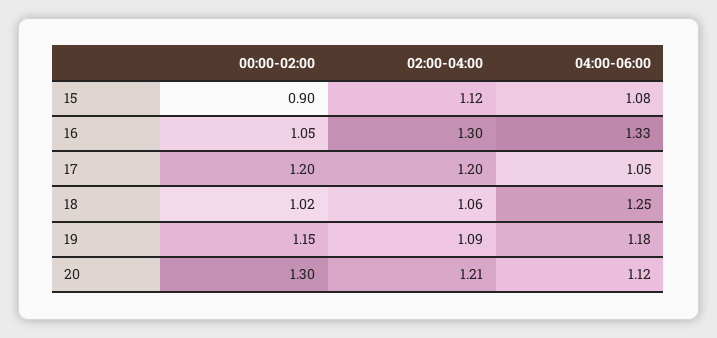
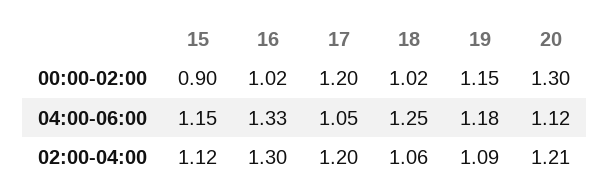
  {
    "00:00-02:00": {
      "15": 0.9,
-     "16": 1.05,
+     "16": 1.02,
      "17": 1.2,
      "18": 1.02,
      "19": 1.15,
      "20": 1.3
    },
    "02:00-04:00": {
      "15": 1.12,
      "16": 1.3,
      "17": 1.2,
      "18": 1.06,
      "19": 1.09,
      "20": 1.21
    },
    "04:00-06:00": {
-     "15": 1.08,
+     "15": 1.15,
      "16": 1.33,
      "17": 1.05,
      "18": 1.25,
      "19": 1.18,
      "20": 1.12
    }
  }

